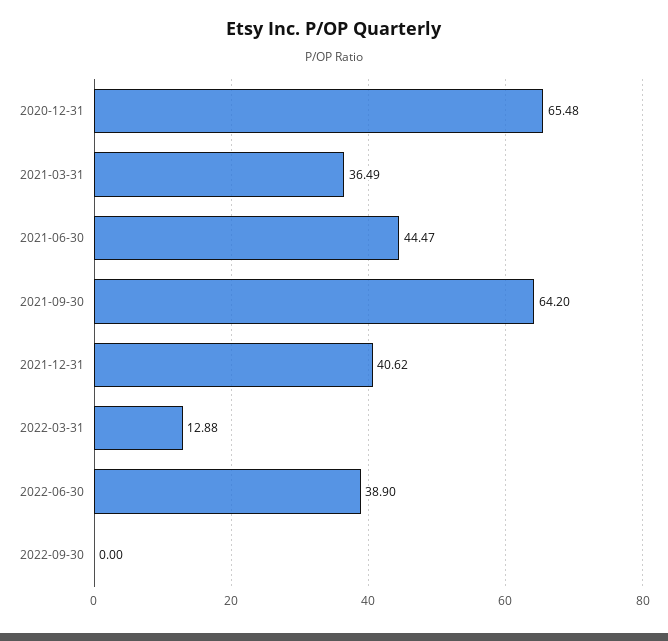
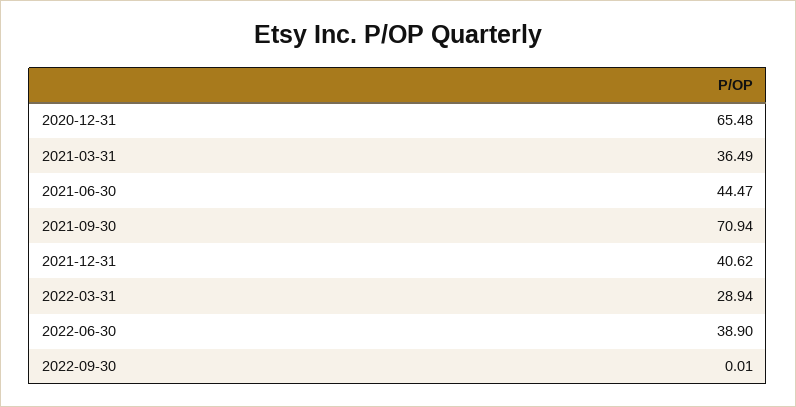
  {
    "2020-12-31": 65.48,
    "2021-03-31": 36.49,
    "2021-06-30": 44.47,
-   "2021-09-30": 64.2,
+   "2021-09-30": 70.94,
    "2021-12-31": 40.62,
-   "2022-03-31": 12.88,
+   "2022-03-31": 28.94,
    "2022-06-30": 38.9,
-   "2022-09-30": 0
+   "2022-09-30": 0.01
  }

